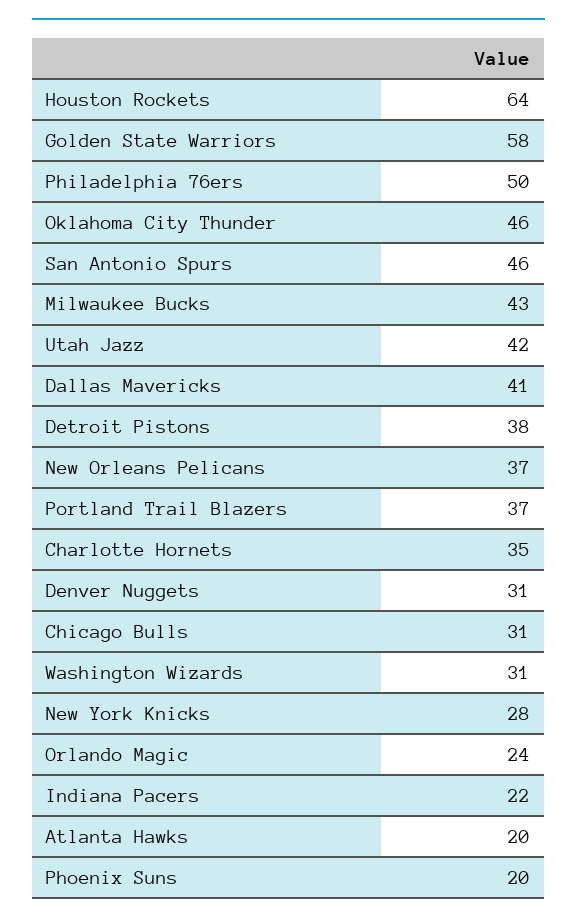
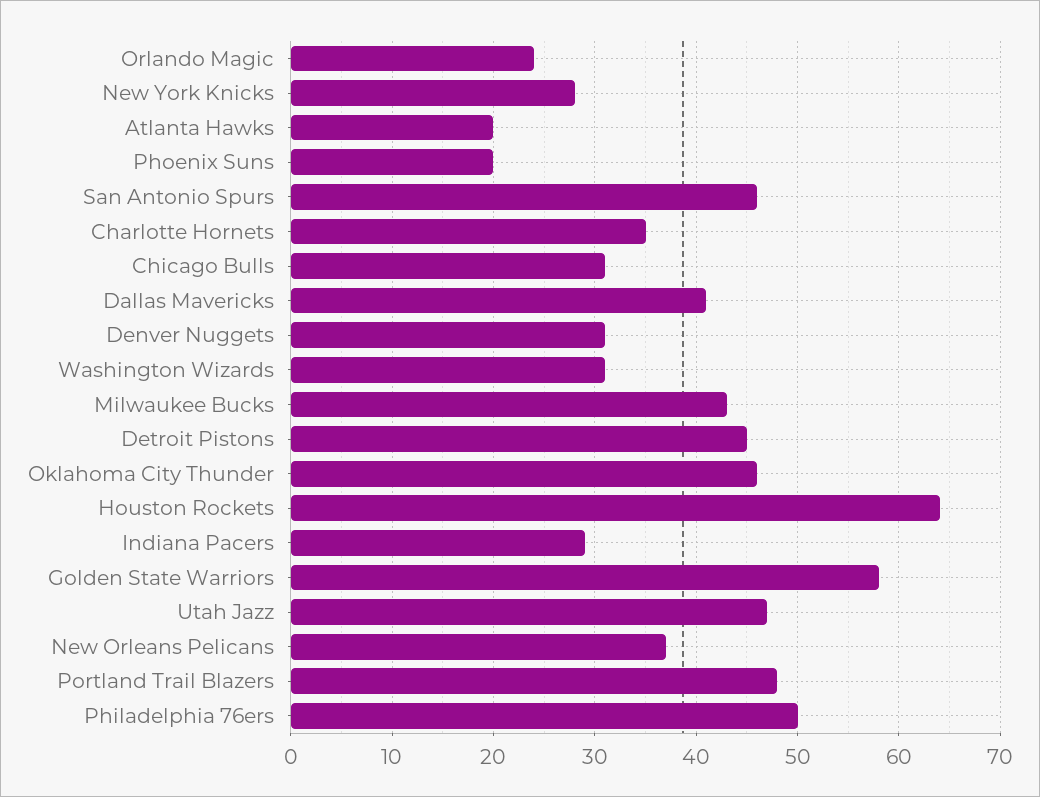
  {
    "Houston Rockets": 64,
    "Golden State Warriors": 58,
    "Philadelphia 76ers": 50,
    "Oklahoma City Thunder": 46,
    "San Antonio Spurs": 46,
    "Milwaukee Bucks": 43,
-   "Utah Jazz": 42,
+   "Utah Jazz": 47,
    "Dallas Mavericks": 41,
-   "Detroit Pistons": 38,
+   "Detroit Pistons": 45,
    "New Orleans Pelicans": 37,
-   "Portland Trail Blazers": 37,
+   "Portland Trail Blazers": 48,
    "Charlotte Hornets": 35,
    "Denver Nuggets": 31,
    "Chicago Bulls": 31,
    "Washington Wizards": 31,
    "New York Knicks": 28,
    "Orlando Magic": 24,
-   "Indiana Pacers": 22,
+   "Indiana Pacers": 29,
    "Atlanta Hawks": 20,
    "Phoenix Suns": 20
  }

